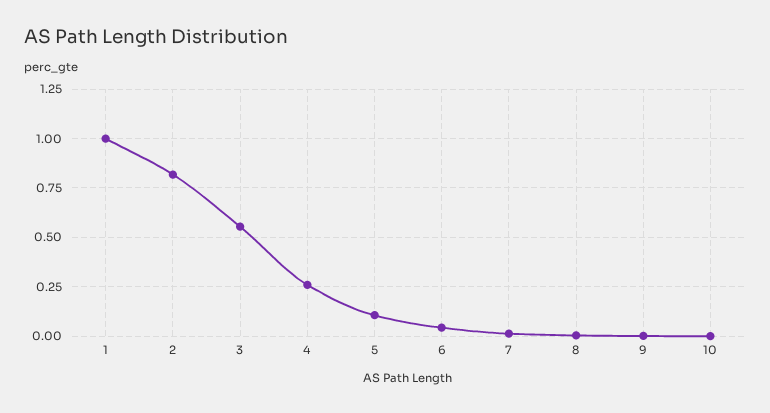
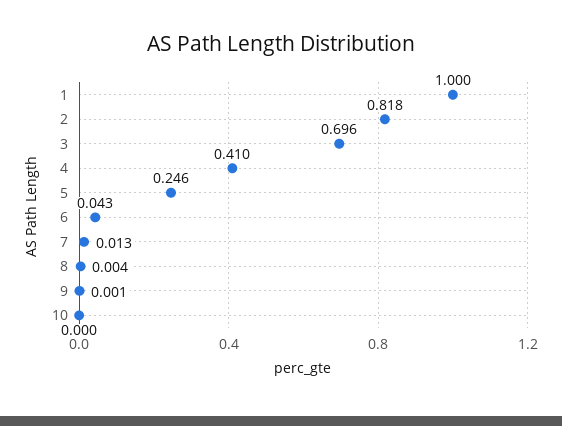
  {
    "1": 1,
    "2": 0.818,
-   "3": 0.55,
+   "3": 0.696,
-   "4": 0.25,
+   "4": 0.41,
-   "5": 0.1,
+   "5": 0.246,
    "6": 0.043,
    "7": 0.013,
    "8": 0.004,
    "9": 0.001,
    "10": 0
  }

